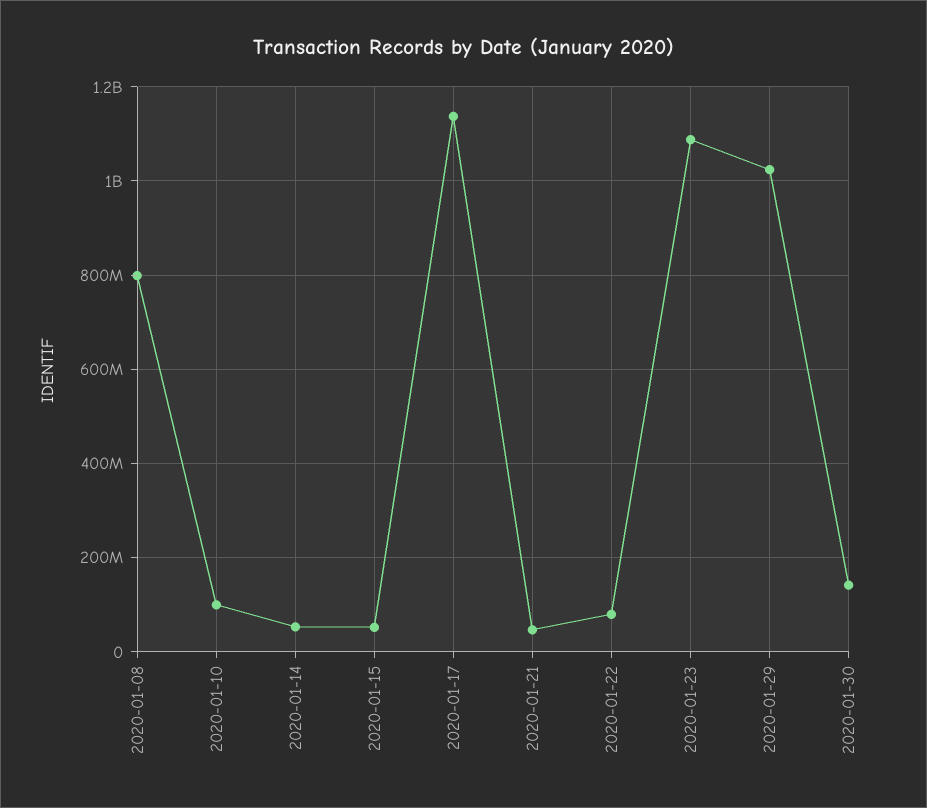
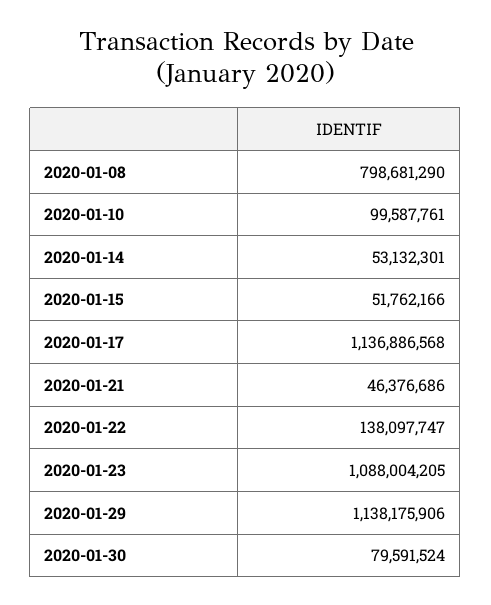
  {
    "2020-01-08": 798681290,
    "2020-01-10": 99587761,
    "2020-01-14": 53132301,
    "2020-01-15": 51762166,
    "2020-01-17": 1136886568,
    "2020-01-21": 46376686,
-   "2020-01-22": 80000000,
+   "2020-01-22": 138097747,
    "2020-01-23": 1088004205,
-   "2020-01-29": 1020000000,
+   "2020-01-29": 1138175906,
-   "2020-01-30": 140000000
+   "2020-01-30": 79591524
  }

